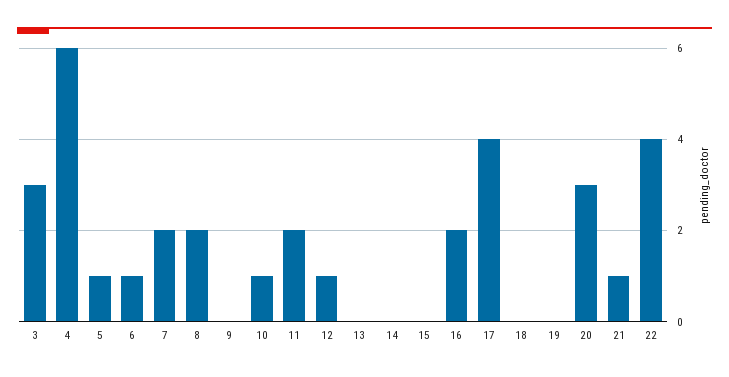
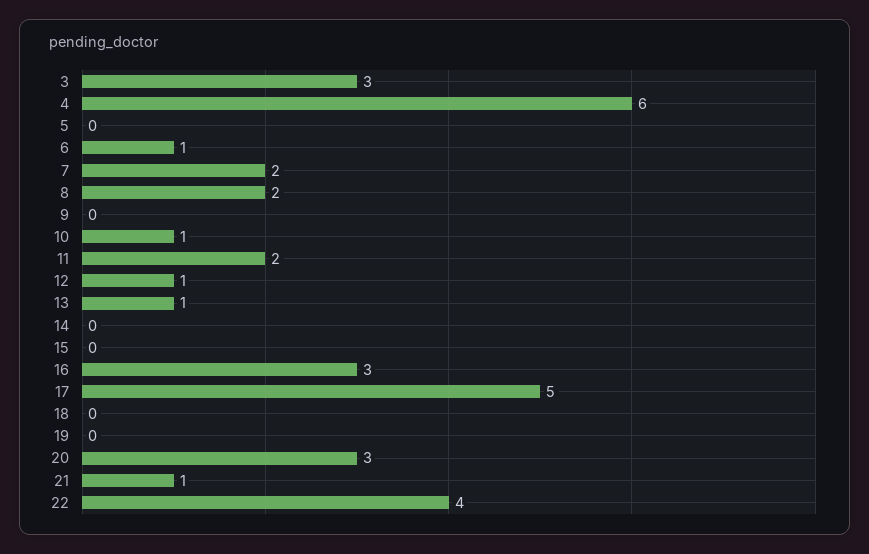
  {
    "3": 3,
    "4": 6,
-   "5": 1,
+   "5": 0,
    "6": 1,
    "7": 2,
    "8": 2,
    "9": 0,
    "10": 1,
    "11": 2,
    "12": 1,
-   "13": 0,
+   "13": 1,
    "14": 0,
    "15": 0,
-   "16": 2,
+   "16": 3,
-   "17": 4,
+   "17": 5,
    "18": 0,
    "19": 0,
    "20": 3,
    "21": 1,
    "22": 4
  }

